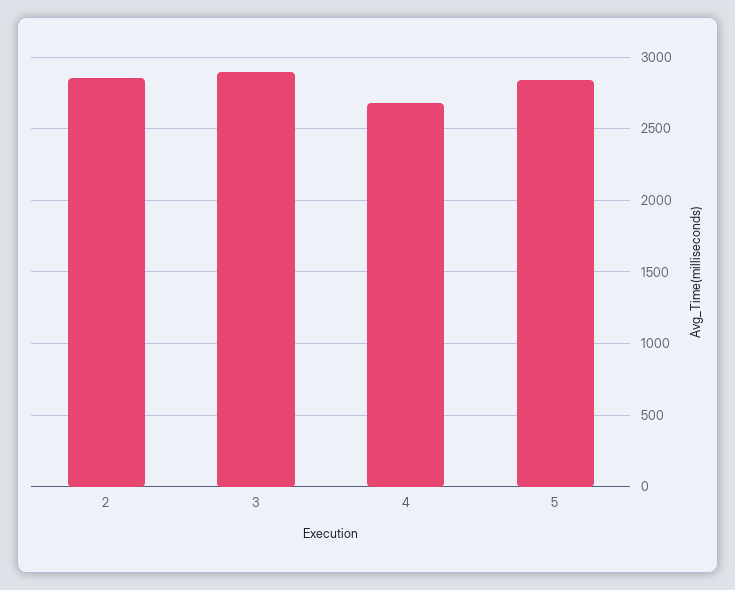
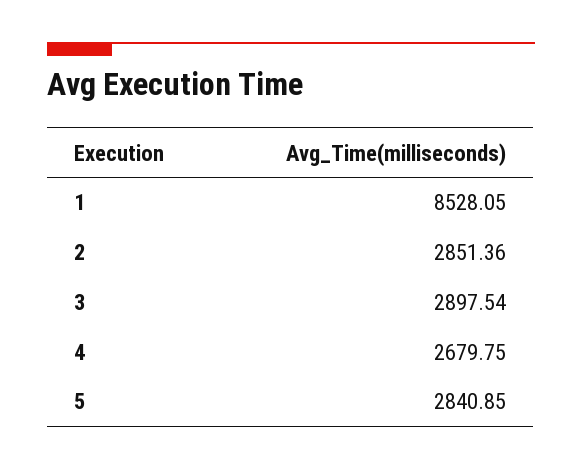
  {
    "2": 2851.36,
    "3": 2897.54,
    "4": 2679.75,
-   "5": 2840.85
+   "5": 2840.85,
+   "1": 8528.05
  }

